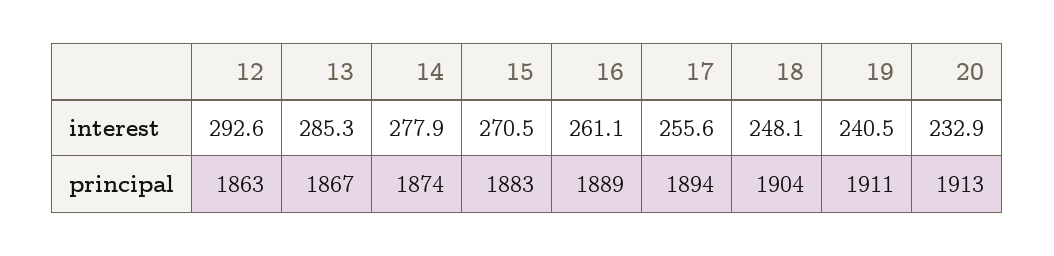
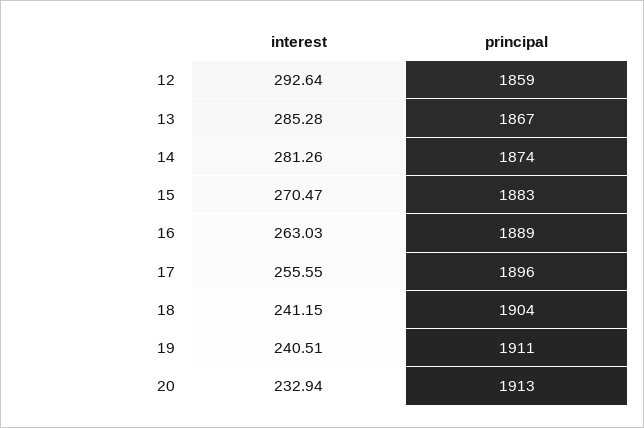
  {
    "12": {
      "interest": 292.64,
-     "principal": 1863
+     "principal": 1859
    },
    "13": {
      "interest": 285.28,
      "principal": 1867
    },
    "14": {
-     "interest": 277.9,
+     "interest": 281.26,
      "principal": 1874
    },
    "15": {
      "interest": 270.47,
      "principal": 1883
    },
    "16": {
-     "interest": 261.1,
+     "interest": 263.03,
      "principal": 1889
    },
    "17": {
      "interest": 255.55,
-     "principal": 1894
+     "principal": 1896
    },
    "18": {
-     "interest": 248.1,
+     "interest": 241.15,
      "principal": 1904
    },
    "19": {
      "interest": 240.51,
      "principal": 1911
    },
    "20": {
      "interest": 232.94,
      "principal": 1913
    }
  }

